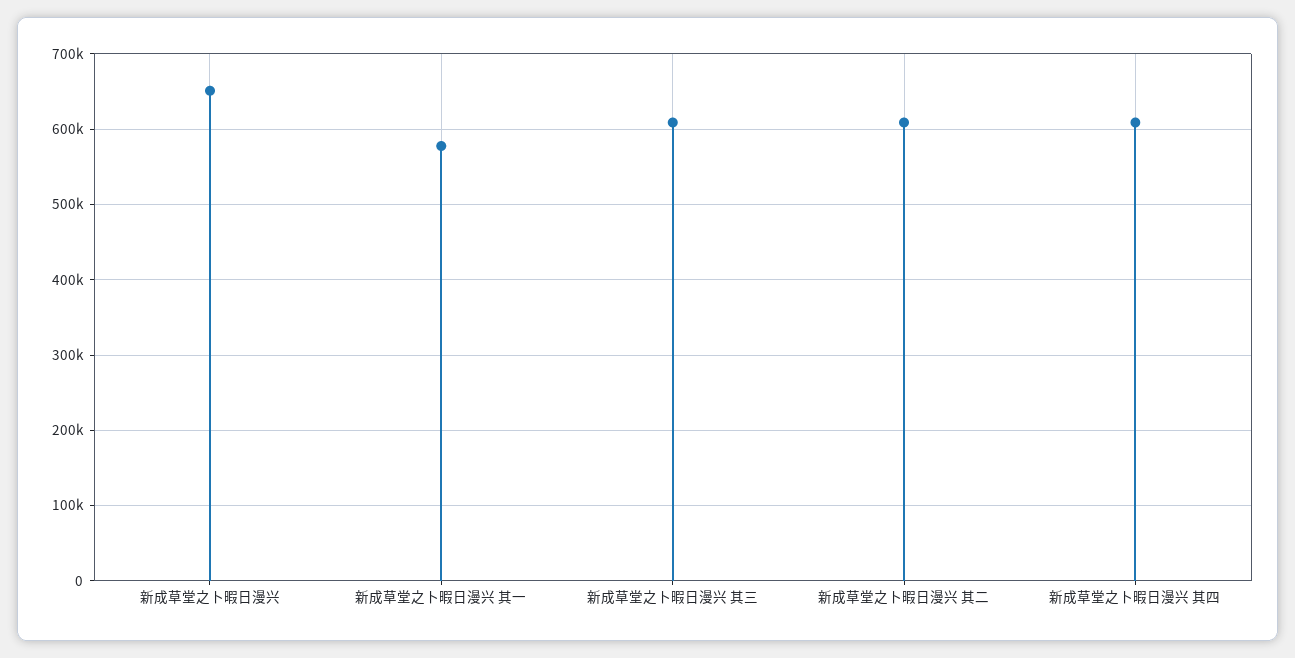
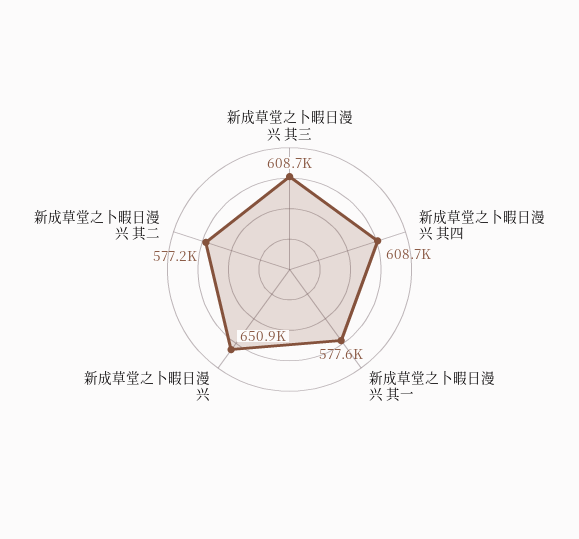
  {
    "新成草堂之卜暇日漫兴": 650900,
    "新成草堂之卜暇日漫兴 其一": 577600,
    "新成草堂之卜暇日漫兴 其三": 608700,
-   "新成草堂之卜暇日漫兴 其二": 610000,
+   "新成草堂之卜暇日漫兴 其二": 577200,
    "新成草堂之卜暇日漫兴 其四": 608700
  }

